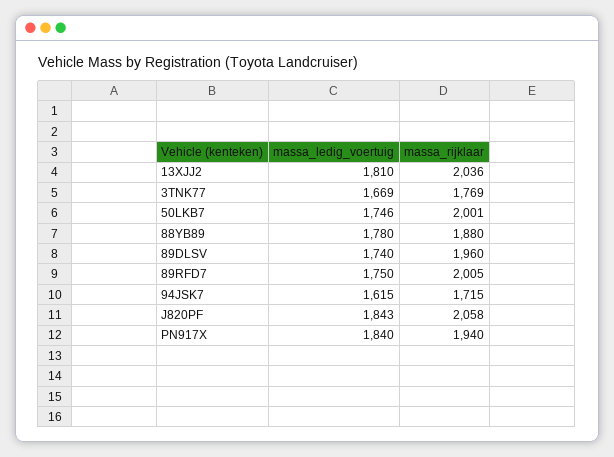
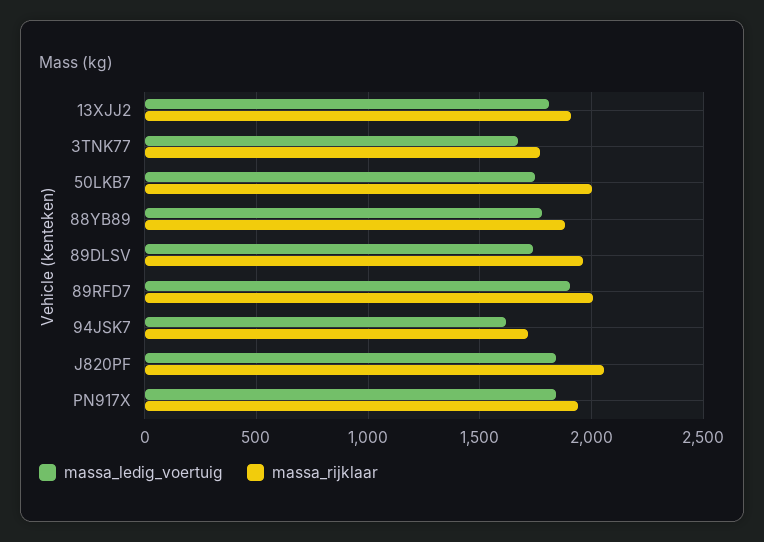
  {
    "massa_ledig_voertuig": {
      "13XJJ2": 1810,
      "3TNK77": 1669,
      "50LKB7": 1746,
      "88YB89": 1780,
      "89DLSV": 1740,
-     "89RFD7": 1750,
+     "89RFD7": 1900,
      "94JSK7": 1615,
      "J820PF": 1843,
      "PN917X": 1840
    },
    "massa_rijklaar": {
-     "13XJJ2": 2036,
+     "13XJJ2": 1900,
      "3TNK77": 1769,
      "50LKB7": 2001,
      "88YB89": 1880,
      "89DLSV": 1960,
      "89RFD7": 2005,
      "94JSK7": 1715,
      "J820PF": 2058,
      "PN917X": 1940
    }
  }

